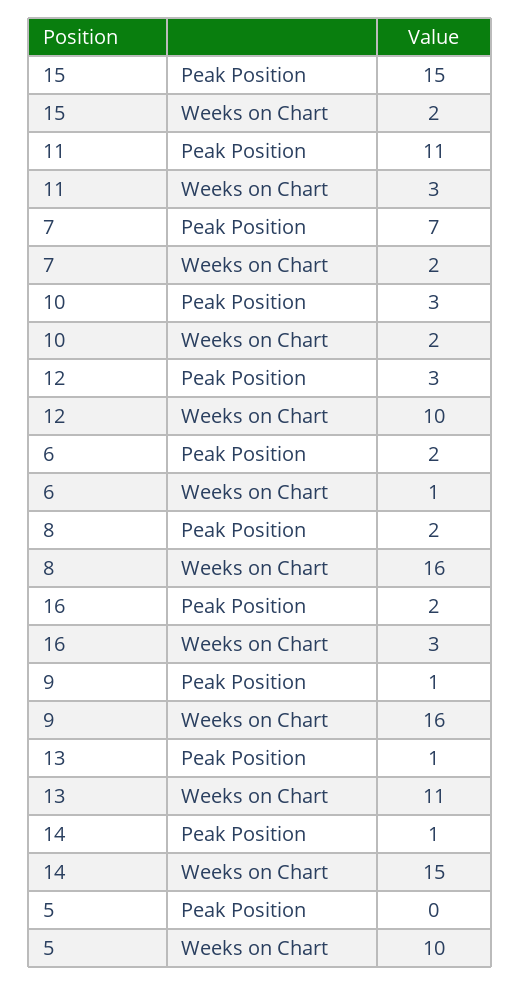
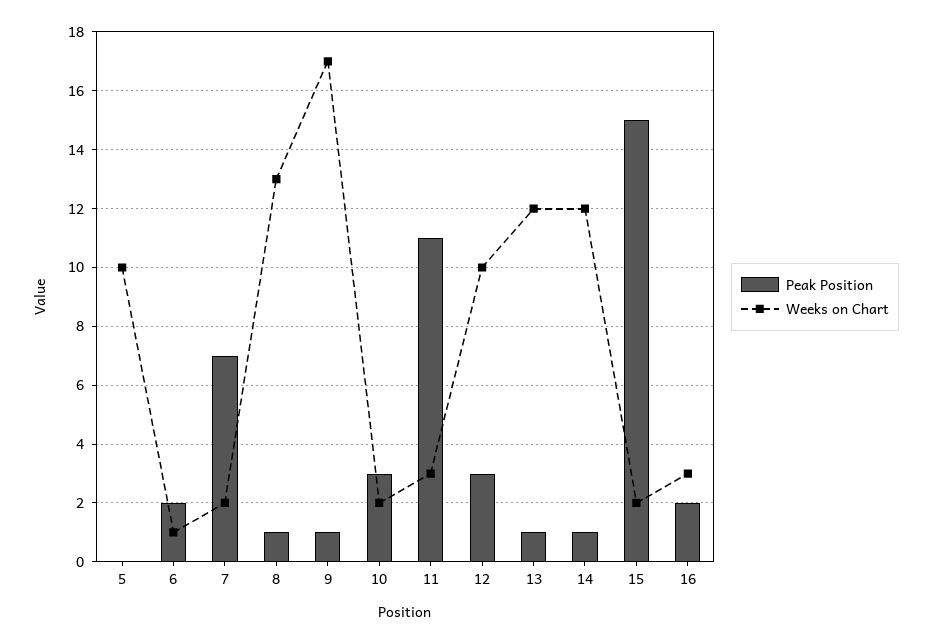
  {
    "Peak Position": {
      "15": 15,
      "11": 11,
      "7": 7,
      "10": 3,
      "12": 3,
      "6": 2,
-     "8": 2,
+     "8": 1,
      "16": 2,
      "9": 1,
      "13": 1,
      "14": 1,
      "5": 0
    },
    "Weeks on Chart": {
      "15": 2,
      "11": 3,
      "7": 2,
      "10": 2,
      "12": 10,
      "6": 1,
-     "8": 16,
+     "8": 13,
      "16": 3,
-     "9": 16,
+     "9": 17,
-     "13": 11,
+     "13": 12,
-     "14": 15,
+     "14": 12,
      "5": 10
    }
  }

